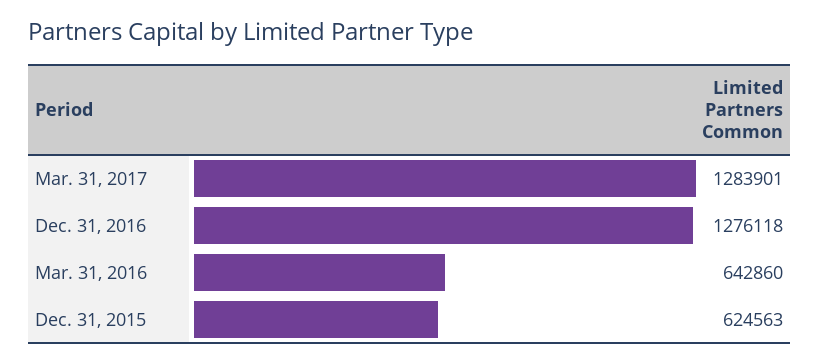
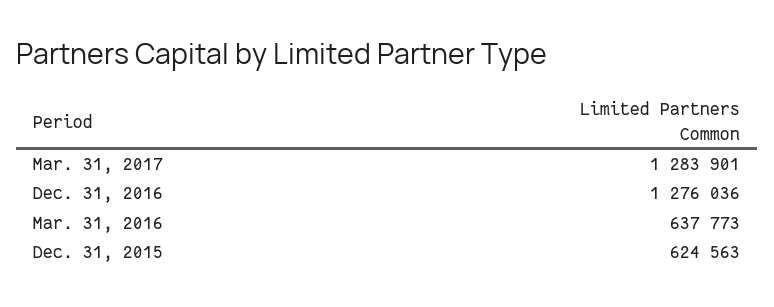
  {
    "Mar. 31, 2017": 1283901,
-   "Dec. 31, 2016": 1276118,
+   "Dec. 31, 2016": 1276036,
-   "Mar. 31, 2016": 642860,
+   "Mar. 31, 2016": 637773,
    "Dec. 31, 2015": 624563
  }

